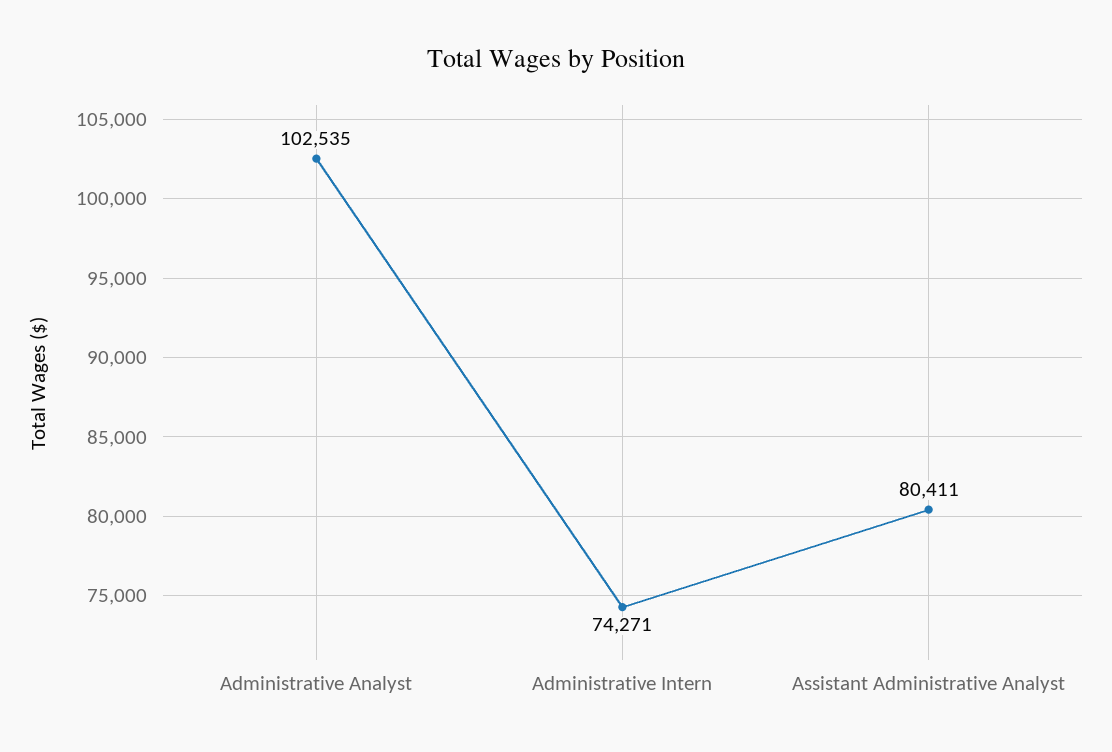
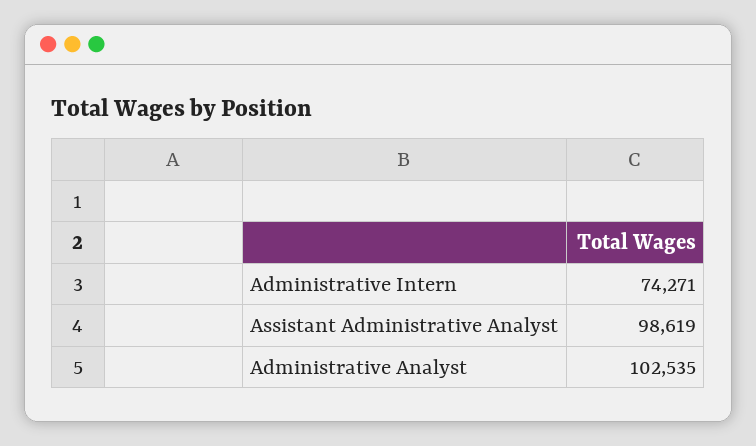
  {
    "Administrative Analyst": 102535,
    "Administrative Intern": 74271,
-   "Assistant Administrative Analyst": 80411
+   "Assistant Administrative Analyst": 98619
  }

